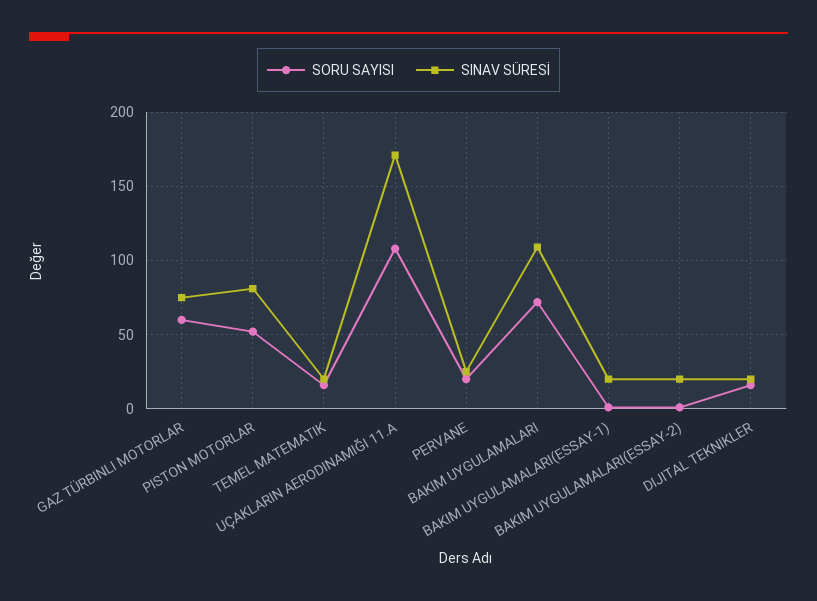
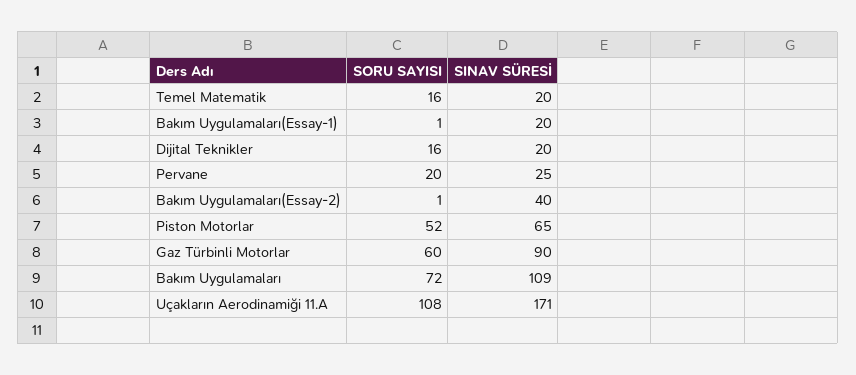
  {
    "SORU SAYISI": {
      "GAZ TÜRBINLI MOTORLAR": 60,
      "PISTON MOTORLAR": 52,
      "TEMEL MATEMATIK": 16,
      "UÇAKLARIN AERODINAMIĞI 11.A": 108,
      "PERVANE": 20,
      "BAKIM UYGULAMALARI": 72,
      "BAKIM UYGULAMALARI(ESSAY-1)": 1,
      "BAKIM UYGULAMALARI(ESSAY-2)": 1,
      "DIJITAL TEKNIKLER": 16
    },
    "SINAV SÜRESİ": {
-     "GAZ TÜRBINLI MOTORLAR": 75,
+     "GAZ TÜRBINLI MOTORLAR": 90,
-     "PISTON MOTORLAR": 80,
+     "PISTON MOTORLAR": 65,
      "TEMEL MATEMATIK": 20,
      "UÇAKLARIN AERODINAMIĞI 11.A": 171,
      "PERVANE": 25,
      "BAKIM UYGULAMALARI": 109,
      "BAKIM UYGULAMALARI(ESSAY-1)": 20,
-     "BAKIM UYGULAMALARI(ESSAY-2)": 20,
+     "BAKIM UYGULAMALARI(ESSAY-2)": 40,
      "DIJITAL TEKNIKLER": 20
    }
  }

